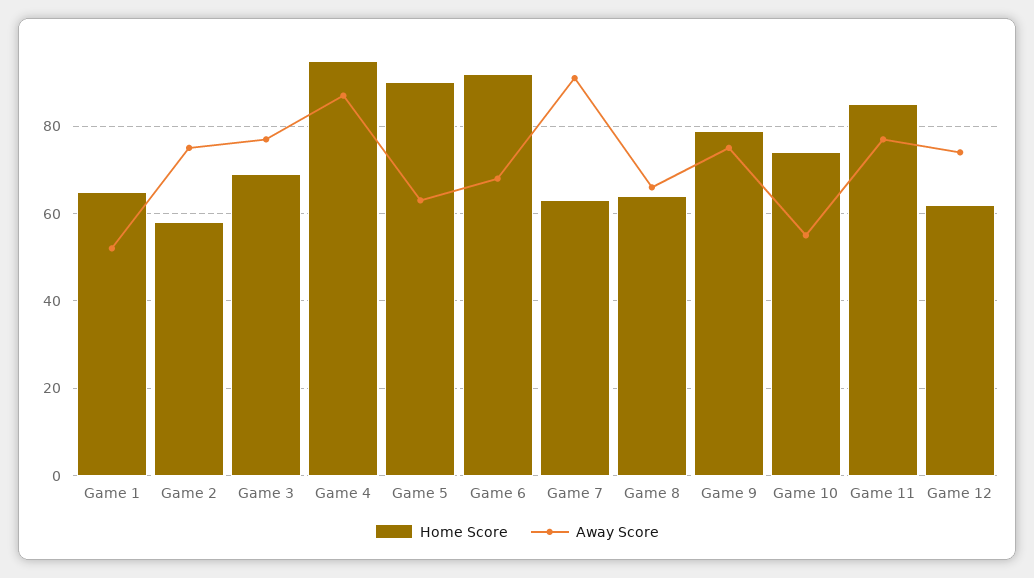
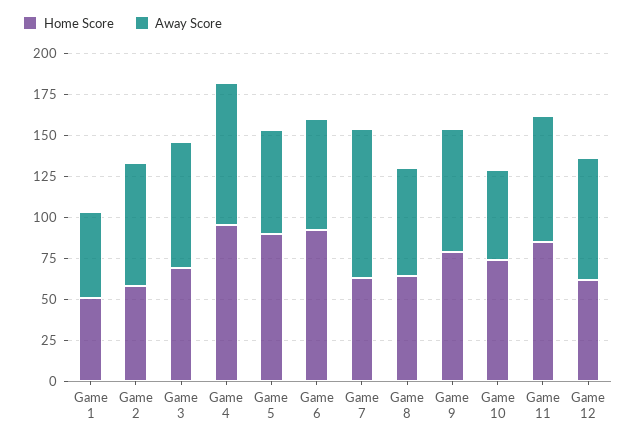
  {
    "Home Score": {
-     "Game 1": 65,
+     "Game 1": 50,
      "Game 2": 60,
      "Game 3": 70,
      "Game 4": 95,
      "Game 5": 90,
      "Game 6": 90,
      "Game 7": 65,
      "Game 8": 65,
      "Game 9": 80,
      "Game 10": 75,
      "Game 11": 85,
      "Game 12": 60
    },
    "Away Score": {
      "Game 1": 50,
      "Game 2": 75,
      "Game 3": 75,
      "Game 4": 85,
      "Game 5": 65,
      "Game 6": 70,
      "Game 7": 90,
      "Game 8": 65,
      "Game 9": 75,
      "Game 10": 55,
      "Game 11": 75,
      "Game 12": 75
    }
  }

